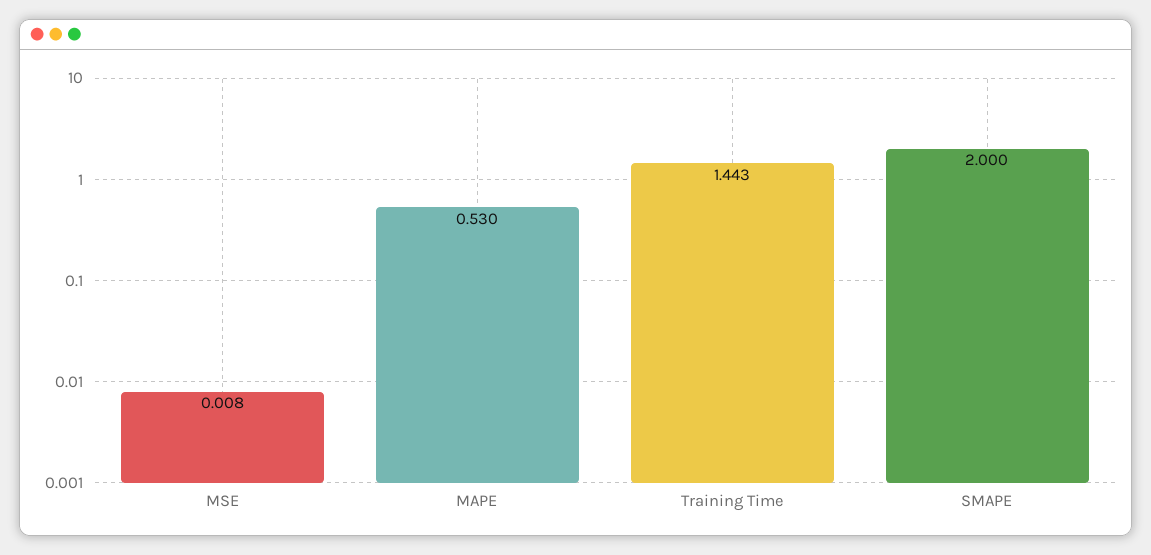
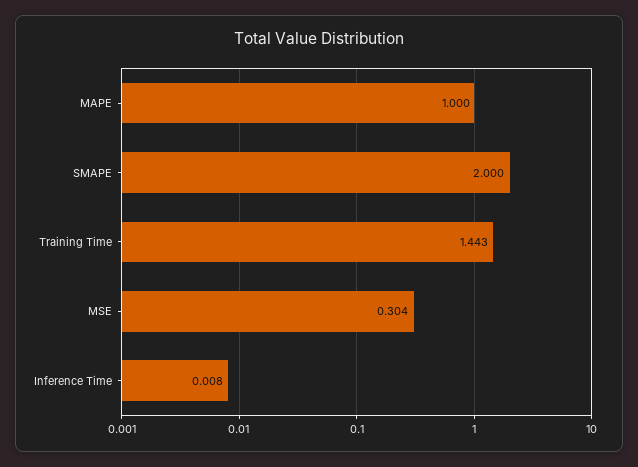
  {
-   "MSE": 0.008,
+   "MSE": 0.304,
-   "MAPE": 0.53,
+   "MAPE": 1,
    "Training Time": 1.443,
-   "SMAPE": 2
+   "SMAPE": 2,
+   "Inference Time": 0.008
  }

